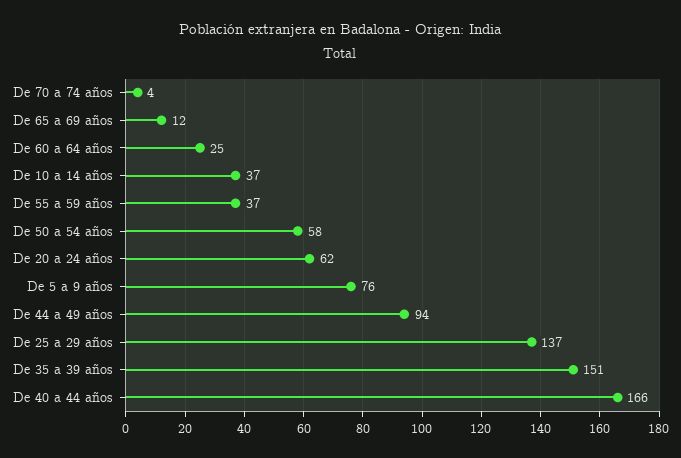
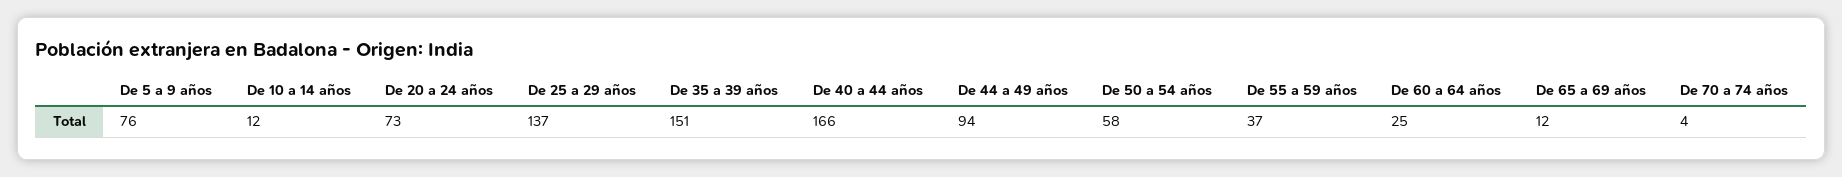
  {
    "De 70 a 74 años": 4,
    "De 65 a 69 años": 12,
    "De 60 a 64 años": 25,
-   "De 10 a 14 años": 37,
+   "De 10 a 14 años": 12,
    "De 55 a 59 años": 37,
    "De 50 a 54 años": 58,
-   "De 20 a 24 años": 62,
+   "De 20 a 24 años": 73,
    "De 5 a 9 años": 76,
    "De 44 a 49 años": 94,
    "De 25 a 29 años": 137,
    "De 35 a 39 años": 151,
    "De 40 a 44 años": 166
  }

